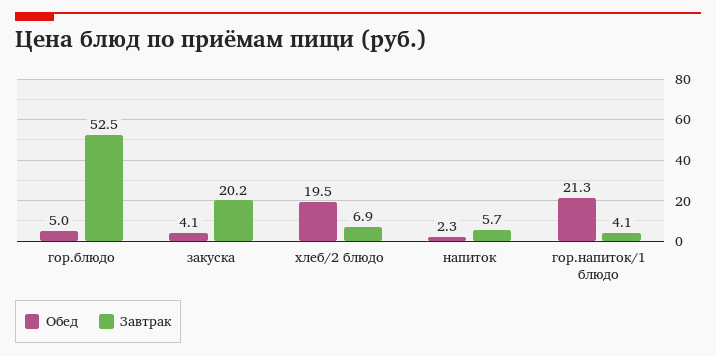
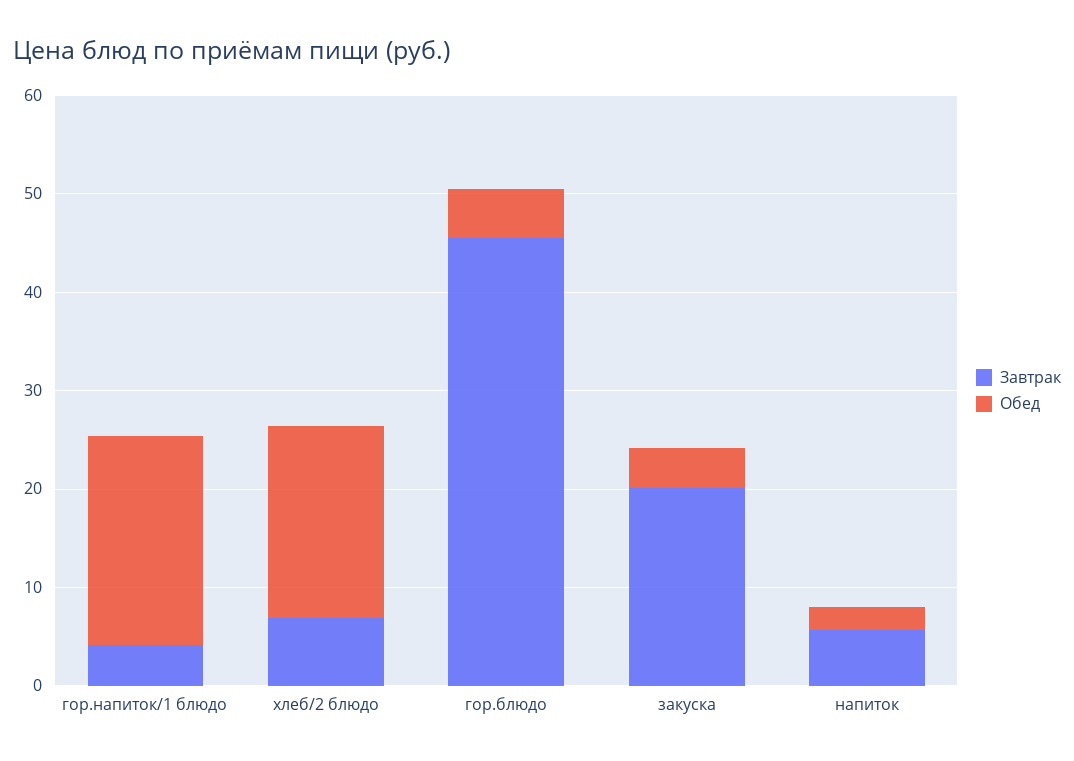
  {
    "Обед": {
      "гор.блюдо": 5,
      "закуска": 4.1,
      "хлеб/2 блюдо": 19.5,
      "напиток": 2.3,
      "гор.напиток/1 блюдо": 21.3
    },
    "Завтрак": {
-     "гор.блюдо": 52.5,
+     "гор.блюдо": 46,
      "закуска": 20.2,
      "хлеб/2 блюдо": 6.9,
      "напиток": 5.7,
      "гор.напиток/1 блюдо": 4.1
    }
  }

